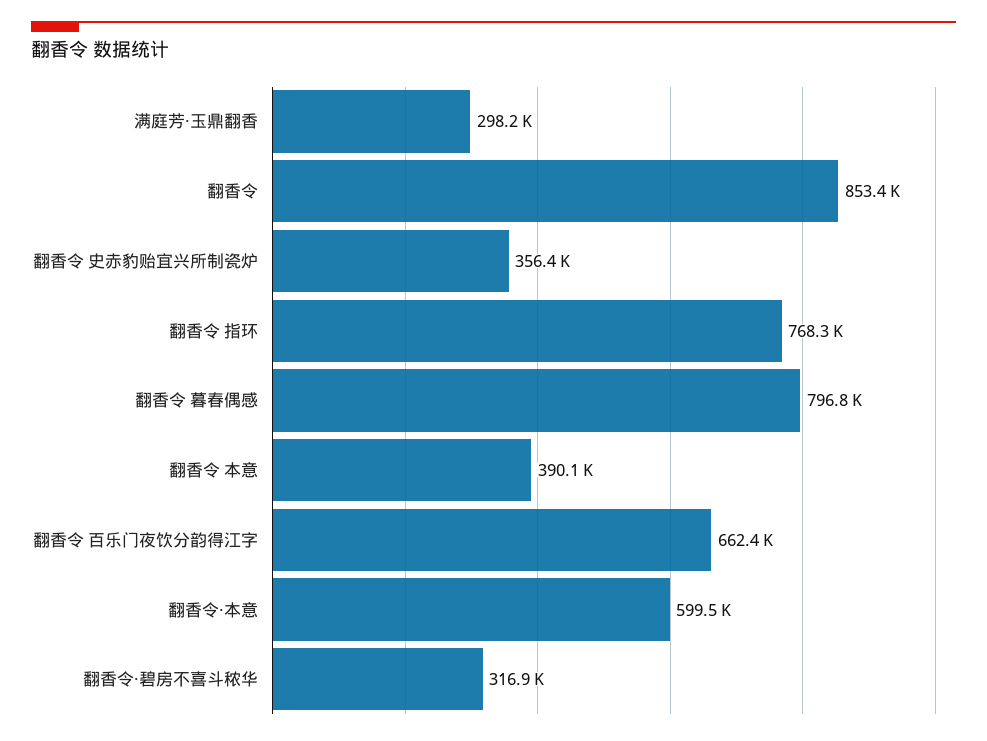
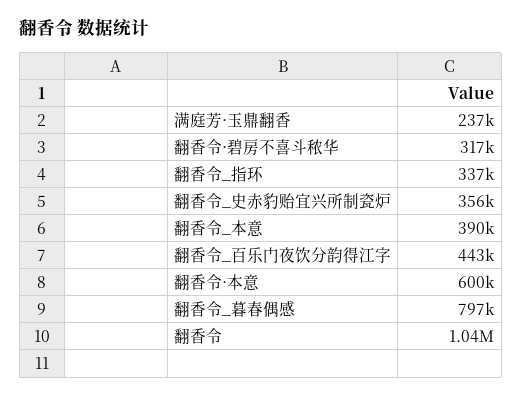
  {
-   "满庭芳·玉鼎翻香": 298200,
+   "满庭芳·玉鼎翻香": 237000,
-   "翻香令": 853400,
+   "翻香令": 1040000,
    "翻香令 史赤豹贻宜兴所制瓷炉": 356400,
-   "翻香令 指环": 768300,
+   "翻香令 指环": 337000,
    "翻香令 暮春偶感": 796800,
    "翻香令 本意": 390100,
-   "翻香令 百乐门夜饮分韵得江字": 662400,
+   "翻香令 百乐门夜饮分韵得江字": 443000,
    "翻香令·本意": 599500,
    "翻香令·碧房不喜斗秾华": 316900
  }

